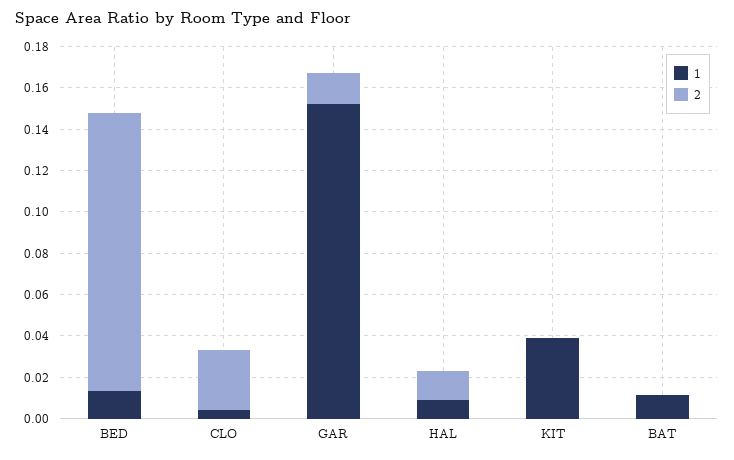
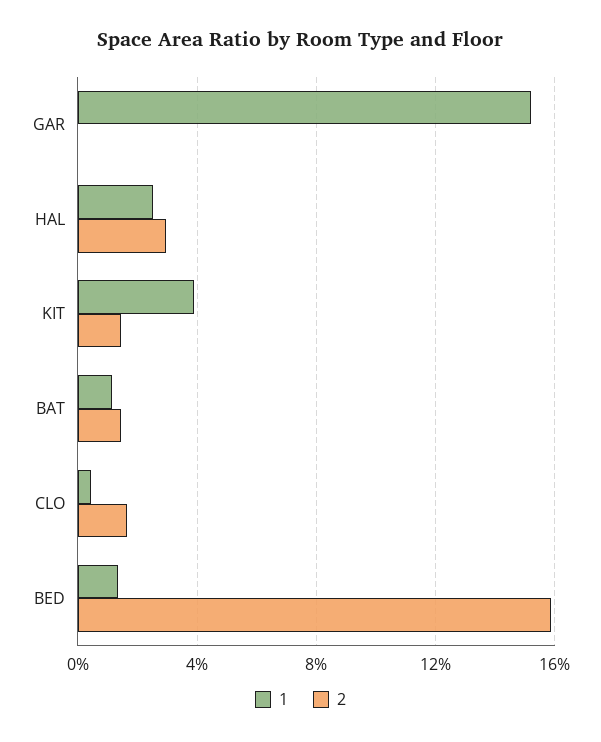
  {
    "1": {
      "BED": 0.015,
      "CLO": 0.005,
      "GAR": 0.15,
-     "HAL": 0.01,
+     "HAL": 0.025,
      "KIT": 0.04,
      "BAT": 0.01
    },
    "2": {
-     "BED": 0.135,
+     "BED": 0.16,
-     "CLO": 0.03,
+     "CLO": 0.015,
-     "GAR": 0.015,
+     "GAR": 0,
-     "HAL": 0.015,
+     "HAL": 0.03,
-     "KIT": 0,
+     "KIT": 0.015,
-     "BAT": 0
+     "BAT": 0.015
    }
  }

